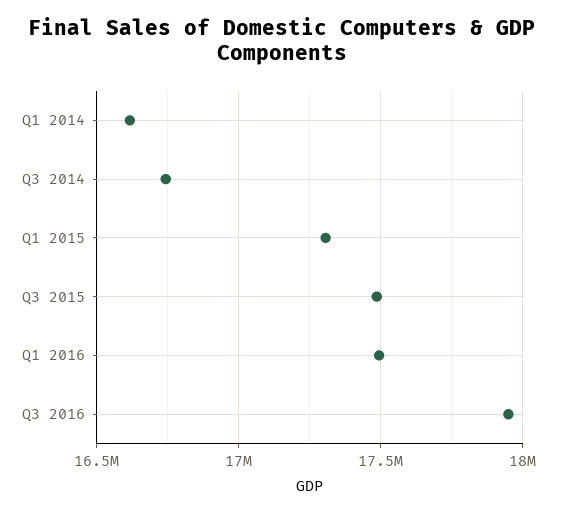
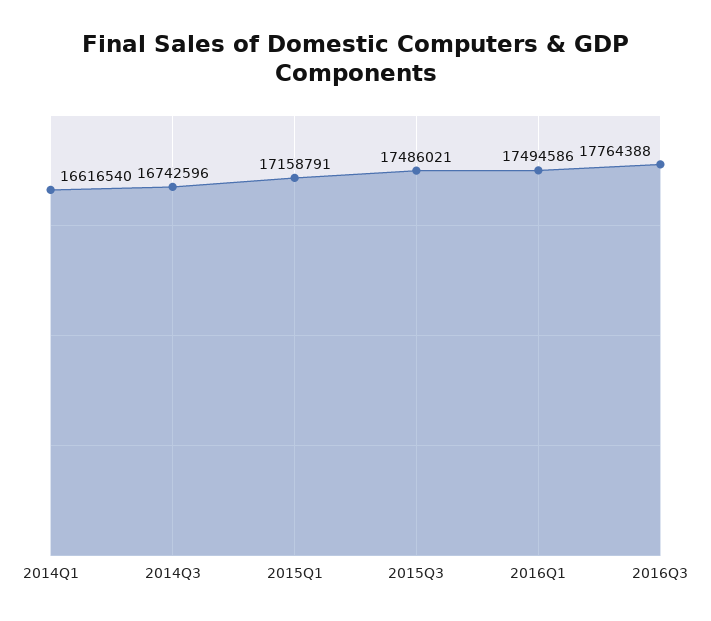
  {
    "Q1 2014": 16616540,
    "Q3 2014": 16742596,
-   "Q1 2015": 17300000,
+   "Q1 2015": 17158791,
    "Q3 2015": 17486021,
    "Q1 2016": 17494586,
-   "Q3 2016": 17950000
+   "Q3 2016": 17764388
  }

